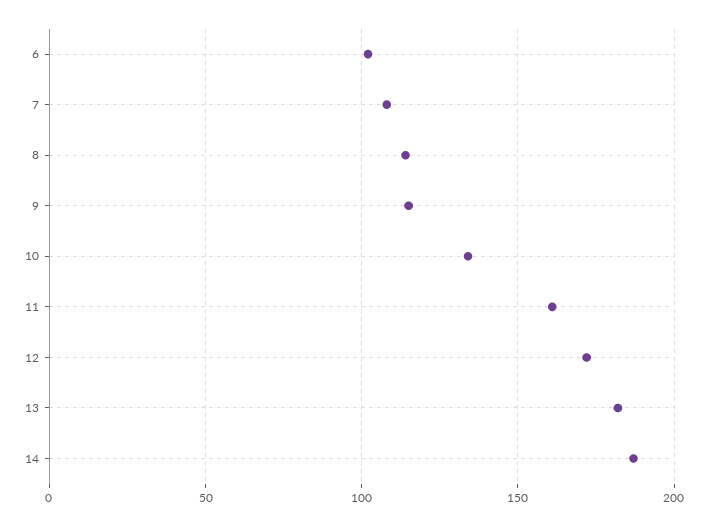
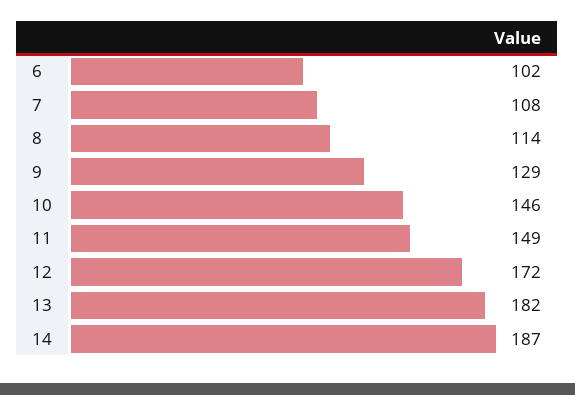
  {
    "6": 102,
    "7": 108,
    "8": 114,
-   "9": 115,
+   "9": 129,
-   "10": 135,
+   "10": 146,
-   "11": 160,
+   "11": 149,
    "12": 172,
    "13": 182,
    "14": 187
  }

